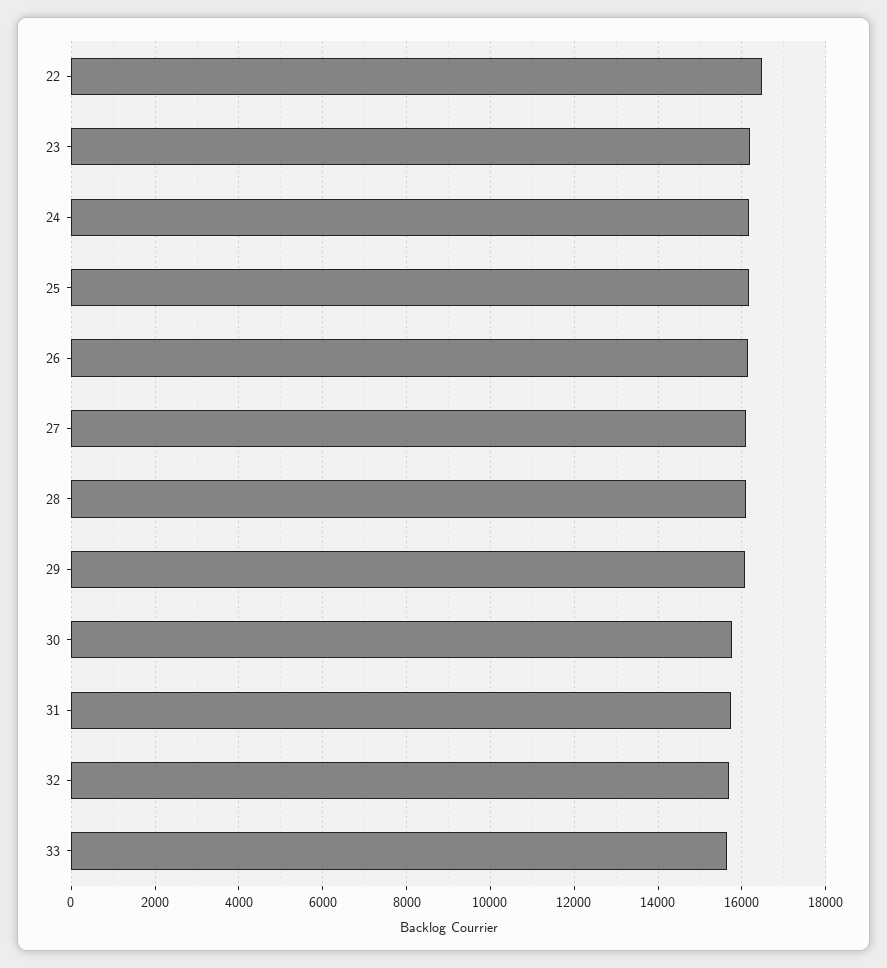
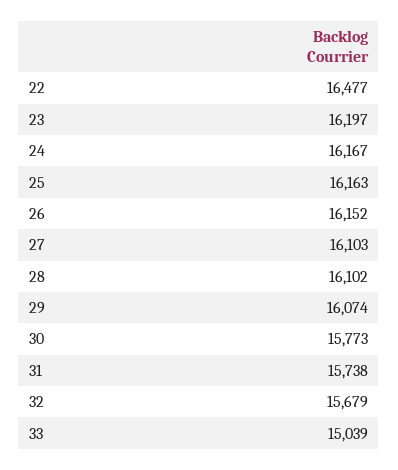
  {
    "22": 16477,
    "23": 16197,
    "24": 16167,
    "25": 16163,
    "26": 16152,
    "27": 16103,
    "28": 16102,
    "29": 16074,
    "30": 15773,
    "31": 15738,
    "32": 15679,
-   "33": 15600
+   "33": 15039
  }

